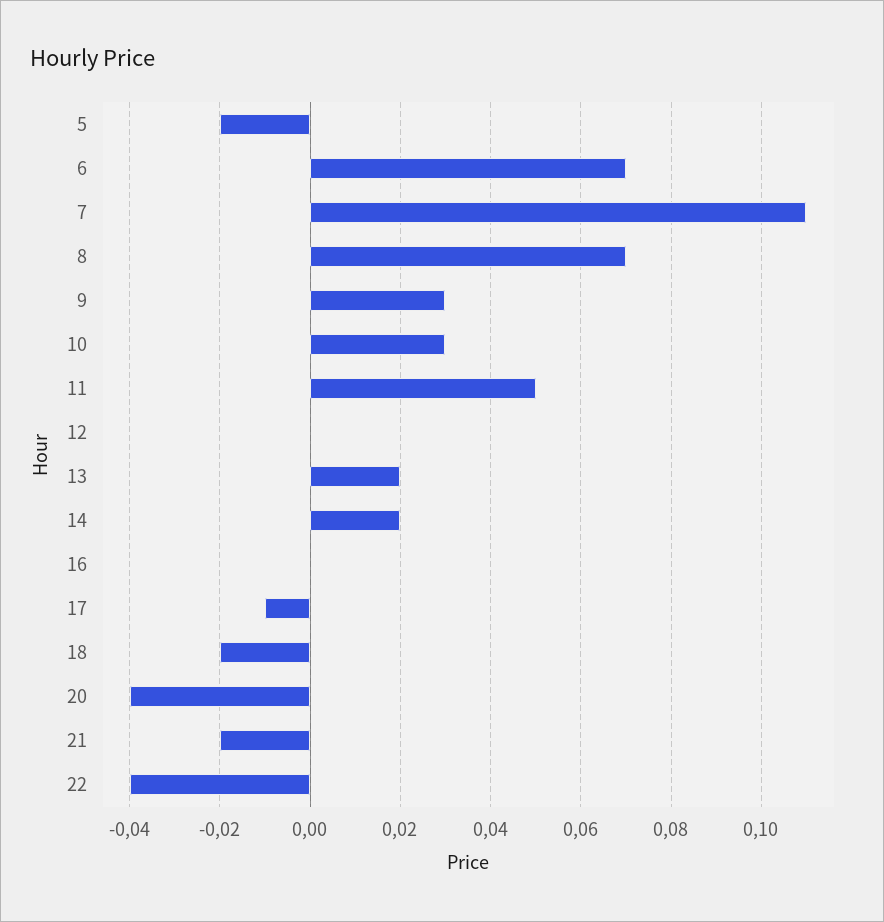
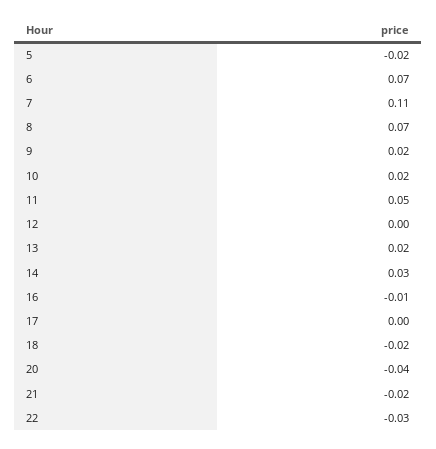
  {
    "5": -0.02,
    "6": 0.07,
    "7": 0.11,
    "8": 0.07,
-   "9": 0.03,
+   "9": 0.02,
-   "10": 0.03,
+   "10": 0.02,
    "11": 0.05,
    "12": 0,
    "13": 0.02,
-   "14": 0.02,
+   "14": 0.03,
-   "16": 0,
+   "16": -0.01,
-   "17": -0.01,
+   "17": 0,
    "18": -0.02,
    "20": -0.04,
    "21": -0.02,
-   "22": -0.04
+   "22": -0.03
  }

